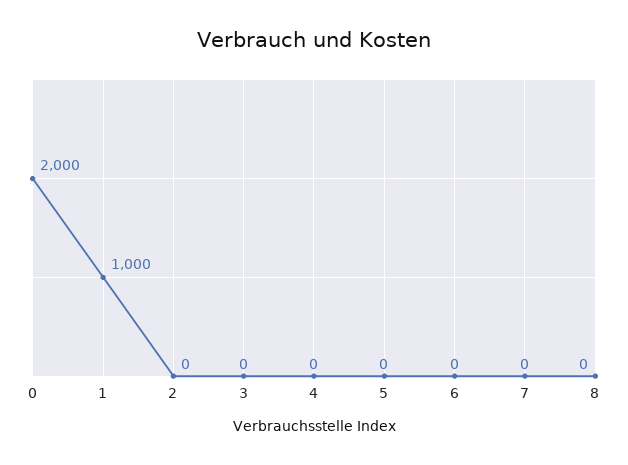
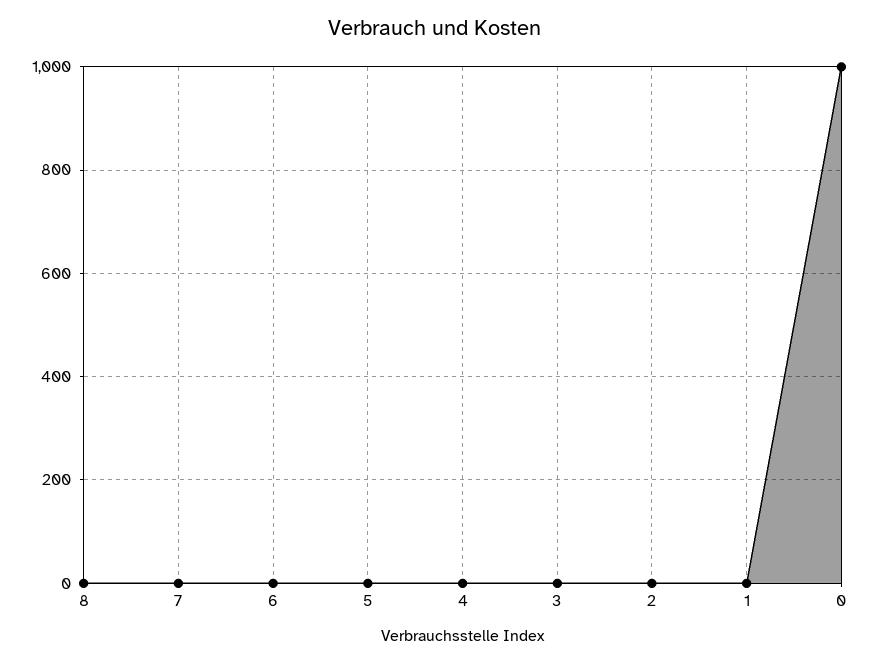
  {
-   "0": 2000,
+   "0": 1000,
-   "1": 1000,
+   "1": 0,
    "2": 0,
    "3": 0,
    "4": 0,
    "5": 0,
    "6": 0,
    "7": 0,
    "8": 0
  }

